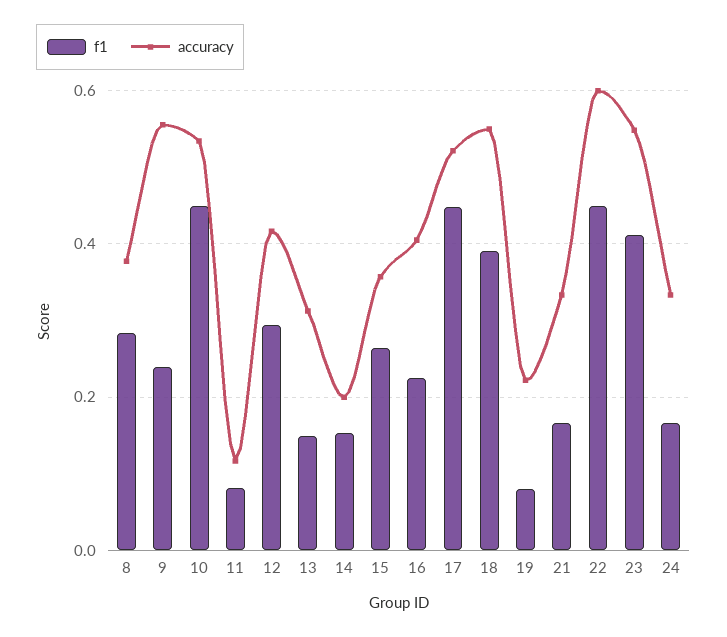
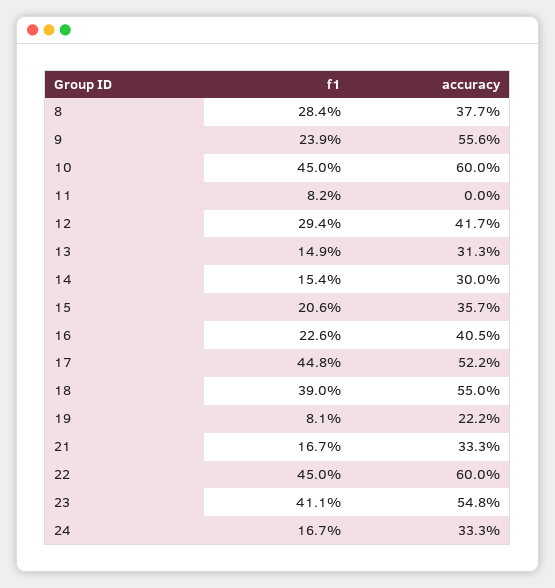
  {
    "f1": {
      "8": 0.284,
      "9": 0.239,
      "10": 0.45,
      "11": 0.082,
      "12": 0.294,
      "13": 0.149,
      "14": 0.154,
-     "15": 0.26,
+     "15": 0.206,
      "16": 0.226,
      "17": 0.448,
      "18": 0.39,
      "19": 0.081,
      "21": 0.167,
      "22": 0.45,
      "23": 0.411,
      "24": 0.167
    },
    "accuracy": {
      "8": 0.377,
      "9": 0.556,
-     "10": 0.54,
+     "10": 0.6,
-     "11": 0.12,
+     "11": 0,
      "12": 0.417,
      "13": 0.313,
-     "14": 0.2,
+     "14": 0.3,
      "15": 0.357,
      "16": 0.405,
      "17": 0.522,
      "18": 0.55,
      "19": 0.222,
      "21": 0.333,
      "22": 0.6,
      "23": 0.548,
      "24": 0.333
    }
  }

